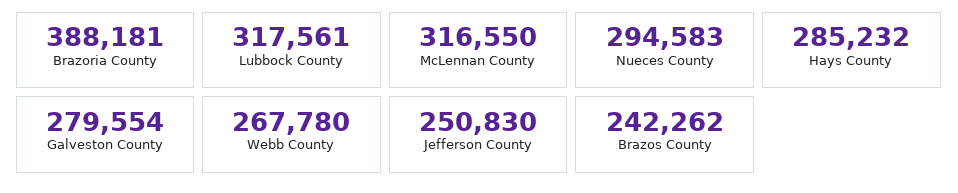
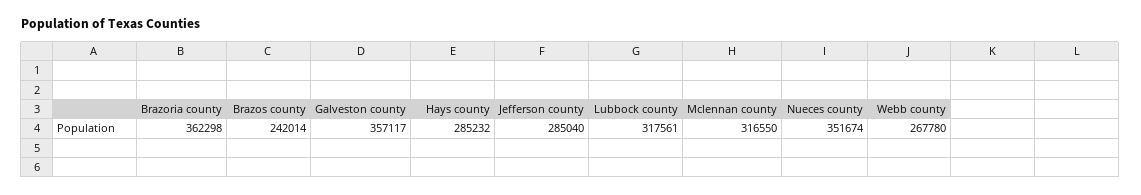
  {
-   "Brazoria County": 388181,
+   "Brazoria County": 362298,
    "Lubbock County": 317561,
    "McLennan County": 316550,
-   "Nueces County": 294583,
+   "Nueces County": 351674,
    "Hays County": 285232,
-   "Galveston County": 279554,
+   "Galveston County": 357117,
    "Webb County": 267780,
-   "Jefferson County": 250830,
+   "Jefferson County": 285040,
-   "Brazos County": 242262
+   "Brazos County": 242014
  }

